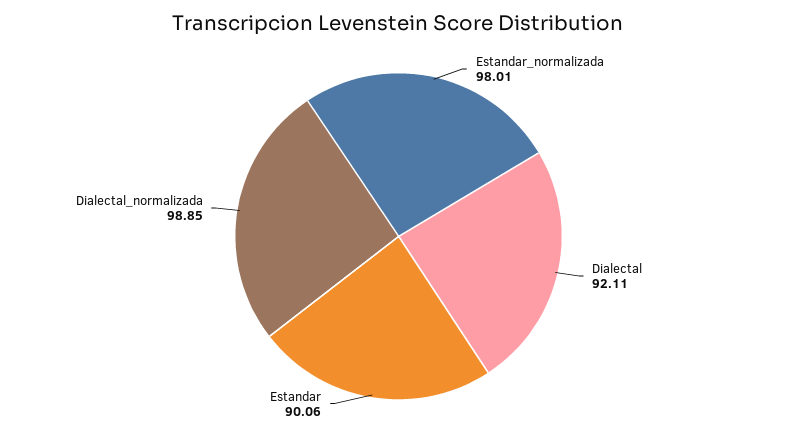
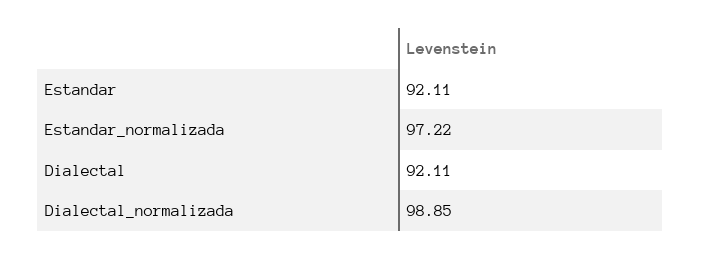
  {
-   "Estandar_normalizada": 98.01,
+   "Estandar_normalizada": 97.22,
    "Dialectal": 92.11,
-   "Estandar": 90.06,
+   "Estandar": 92.11,
    "Dialectal_normalizada": 98.85
  }

